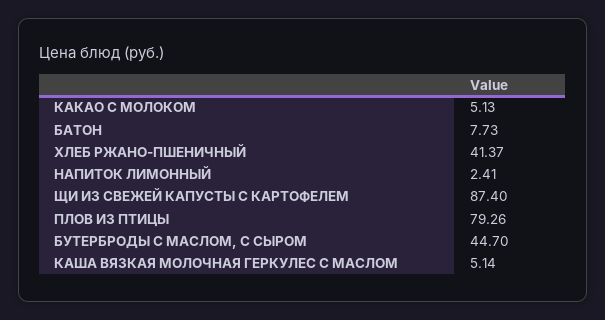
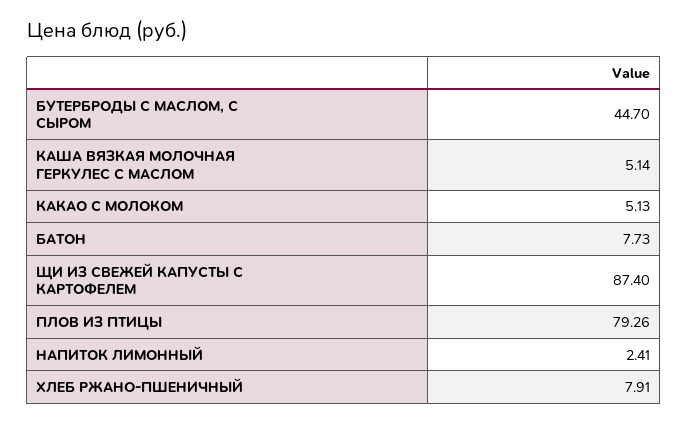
  {
    "КАКАО С МОЛОКОМ": 5.13,
    "БАТОН": 7.73,
-   "ХЛЕБ РЖАНО-ПШЕНИЧНЫЙ": 41.37,
+   "ХЛЕБ РЖАНО-ПШЕНИЧНЫЙ": 7.91,
    "НАПИТОК ЛИМОННЫЙ": 2.41,
    "ЩИ ИЗ СВЕЖЕЙ КАПУСТЫ С КАРТОФЕЛЕМ": 87.4,
    "ПЛОВ ИЗ ПТИЦЫ": 79.26,
    "БУТЕРБРОДЫ С МАСЛОМ, С СЫРОМ": 44.7,
    "КАША ВЯЗКАЯ МОЛОЧНАЯ ГЕРКУЛЕС С МАСЛОМ": 5.14
  }

